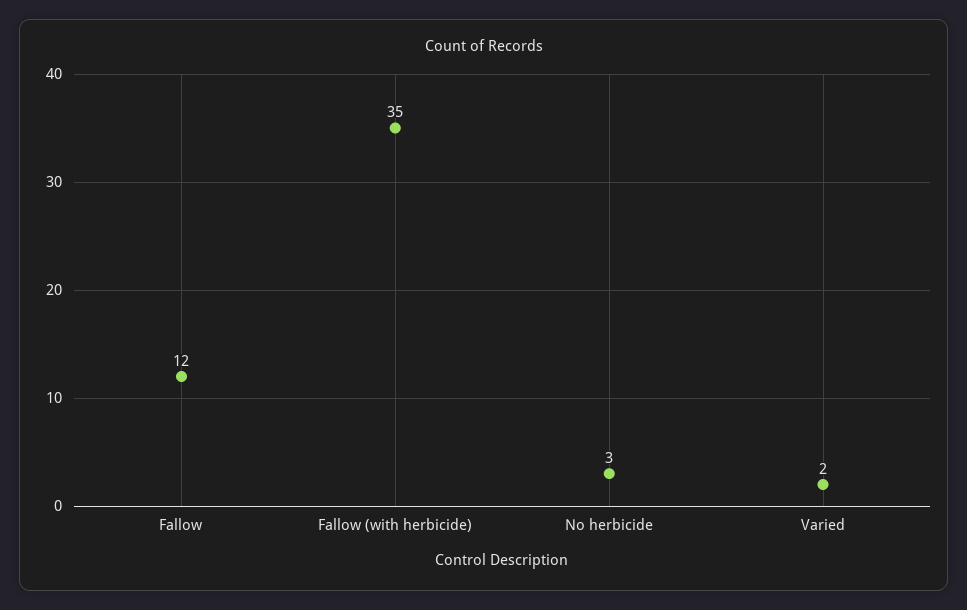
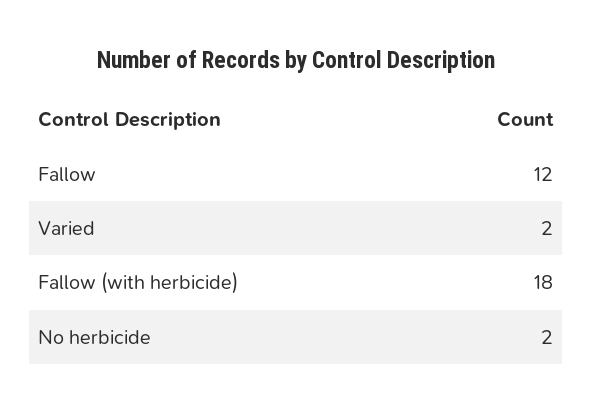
  {
    "Fallow": 12,
-   "Fallow (with herbicide)": 35,
+   "Fallow (with herbicide)": 18,
-   "No herbicide": 3,
+   "No herbicide": 2,
    "Varied": 2
  }

